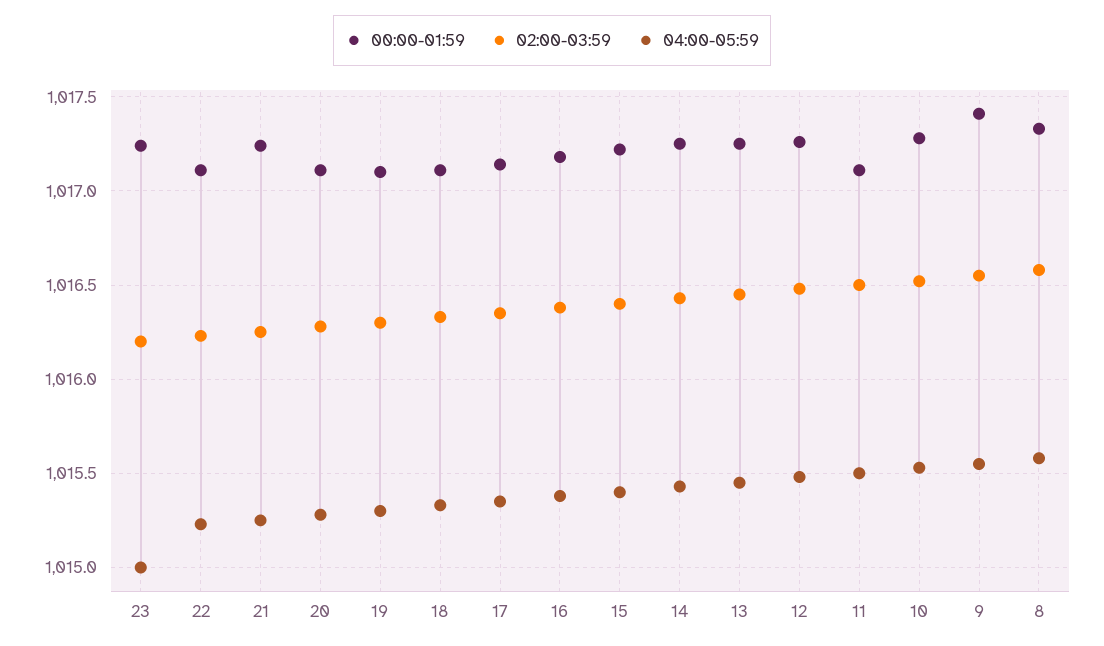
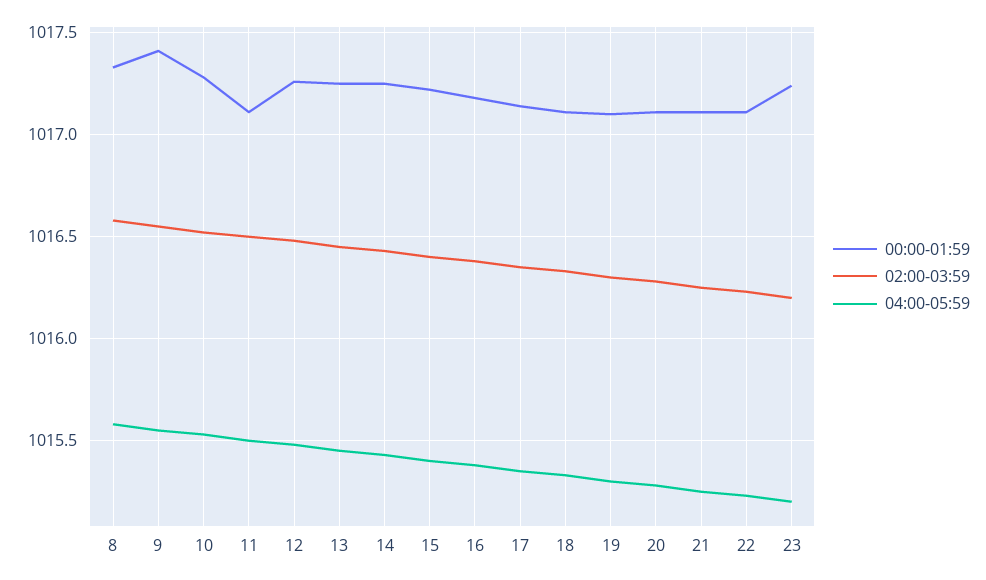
  {
    "00:00-01:59": {
      "23": 1017.25,
      "22": 1017.1,
-     "21": 1017.25,
+     "21": 1017.1,
      "20": 1017.1,
      "19": 1017.1,
      "18": 1017.1,
      "17": 1017.15,
      "16": 1017.2,
      "15": 1017.2,
      "14": 1017.25,
      "13": 1017.25,
      "12": 1017.25,
      "11": 1017.1,
      "10": 1017.3,
      "9": 1017.4,
      "8": 1017.35
    },
    "02:00-03:59": {
      "23": 1016.2,
      "22": 1016.25,
      "21": 1016.25,
      "20": 1016.3,
      "19": 1016.3,
      "18": 1016.35,
      "17": 1016.35,
      "16": 1016.4,
      "15": 1016.4,
      "14": 1016.45,
      "13": 1016.45,
      "12": 1016.5,
      "11": 1016.5,
      "10": 1016.5,
      "9": 1016.55,
      "8": 1016.6
    },
    "04:00-05:59": {
-     "23": 1015,
+     "23": 1015.2,
      "22": 1015.25,
      "21": 1015.25,
      "20": 1015.3,
      "19": 1015.3,
      "18": 1015.35,
      "17": 1015.35,
      "16": 1015.4,
      "15": 1015.4,
      "14": 1015.45,
      "13": 1015.45,
      "12": 1015.5,
      "11": 1015.5,
      "10": 1015.55,
      "9": 1015.55,
      "8": 1015.6
    }
  }

